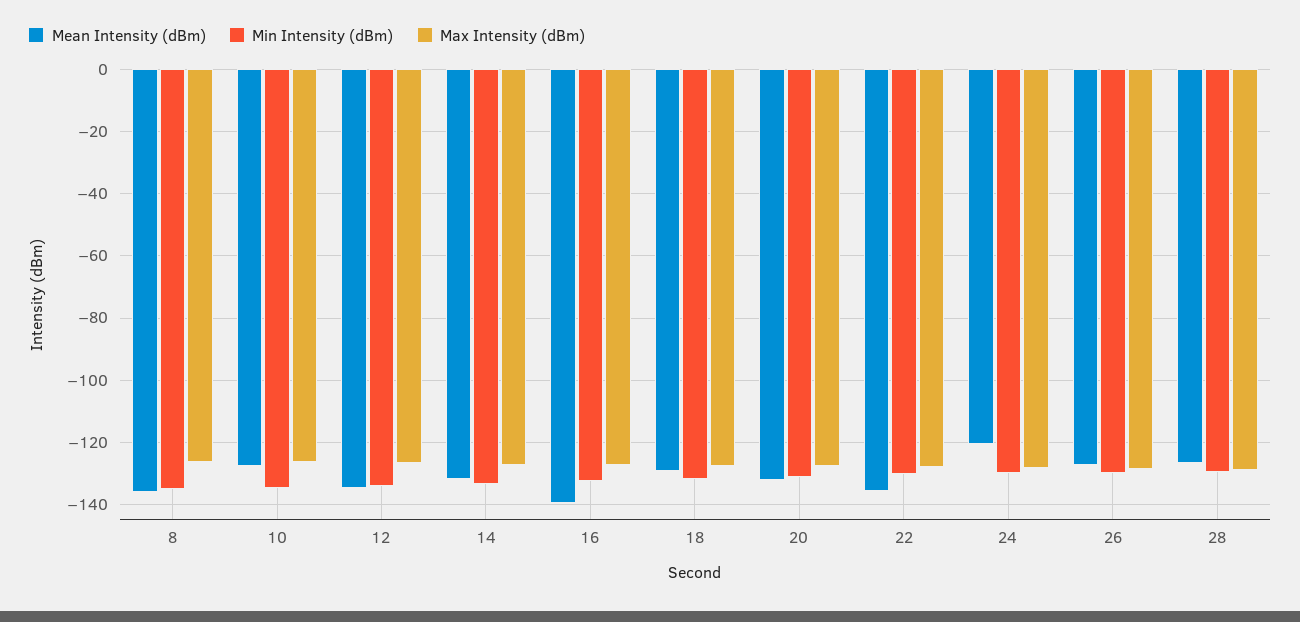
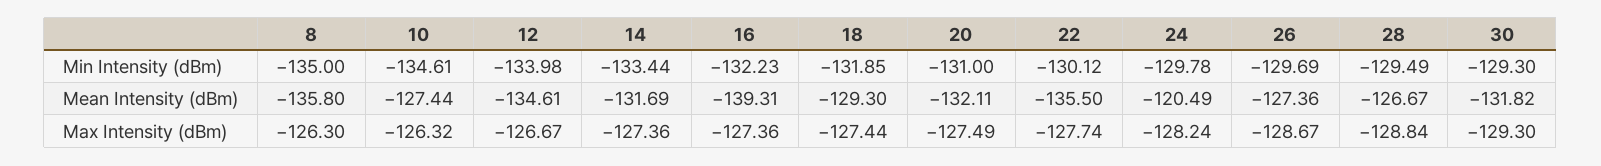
  {
    "Mean Intensity (dBm)": {
      "8": -135.8,
      "10": -127.44,
      "12": -134.61,
      "14": -131.69,
      "16": -139.31,
      "18": -129.3,
      "20": -132.11,
      "22": -135.5,
      "24": -120.49,
      "26": -127.36,
-     "28": -126.67
+     "28": -126.67,
+     "30": -131.82
    },
    "Min Intensity (dBm)": {
      "8": -135,
      "10": -134.61,
      "12": -133.98,
      "14": -133.44,
      "16": -132.23,
      "18": -131.85,
      "20": -131,
      "22": -130.12,
      "24": -129.78,
      "26": -129.69,
-     "28": -129.49
+     "28": -129.49,
+     "30": -129.3
    },
    "Max Intensity (dBm)": {
      "8": -126.3,
      "10": -126.32,
      "12": -126.67,
      "14": -127.36,
      "16": -127.36,
      "18": -127.44,
      "20": -127.49,
      "22": -127.74,
      "24": -128.24,
      "26": -128.67,
-     "28": -128.84
+     "28": -128.84,
+     "30": -129.3
    }
  }

